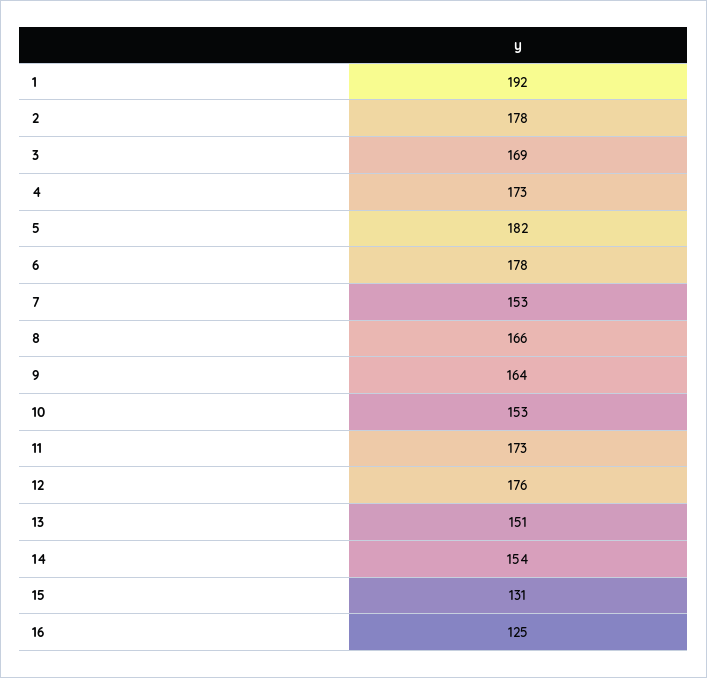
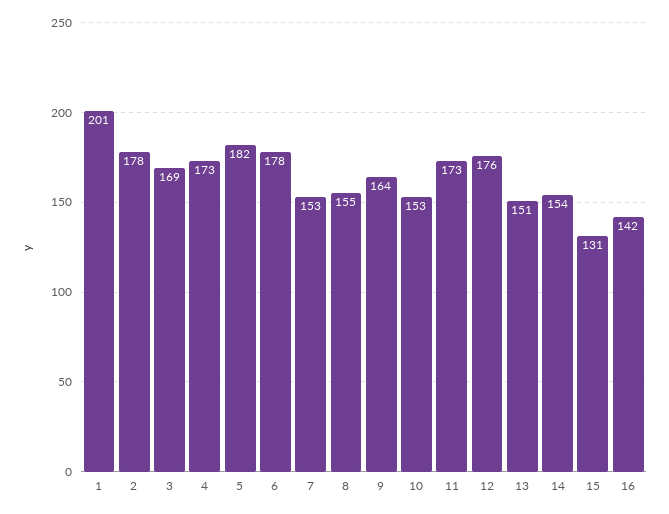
  {
-   "1": 192,
+   "1": 201,
    "2": 178,
    "3": 169,
    "4": 173,
    "5": 182,
    "6": 178,
    "7": 153,
-   "8": 166,
+   "8": 155,
    "9": 164,
    "10": 153,
    "11": 173,
    "12": 176,
    "13": 151,
    "14": 154,
    "15": 131,
-   "16": 125
+   "16": 142
  }

